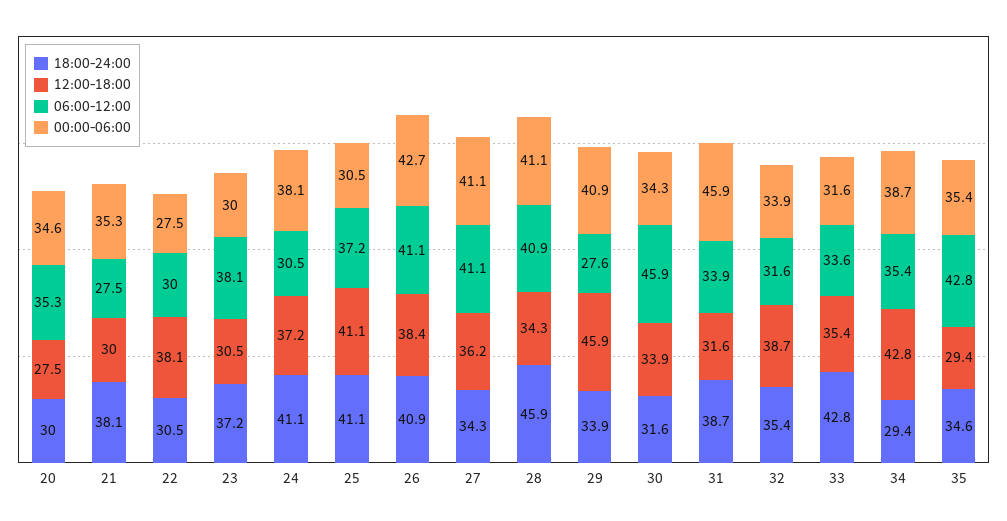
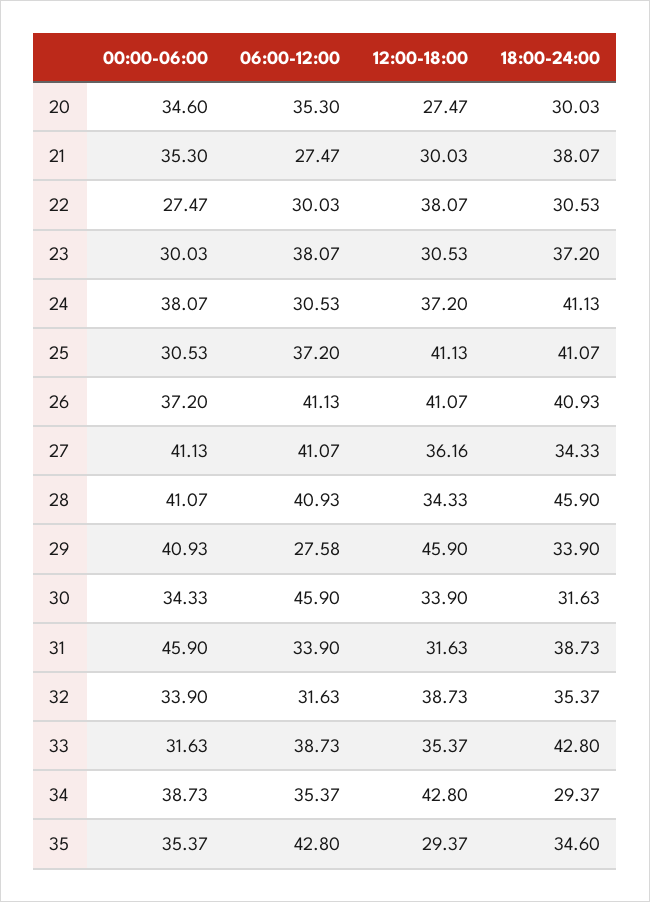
  {
    "18:00-24:00": {
      "20": 30.03,
      "21": 38.07,
      "22": 30.53,
      "23": 37.2,
      "24": 41.13,
      "25": 41.07,
      "26": 40.93,
      "27": 34.33,
      "28": 45.9,
      "29": 33.9,
      "30": 31.63,
      "31": 38.73,
      "32": 35.37,
      "33": 42.8,
      "34": 29.37,
      "35": 34.6
    },
    "12:00-18:00": {
      "20": 27.47,
      "21": 30.03,
      "22": 38.07,
      "23": 30.53,
      "24": 37.2,
      "25": 41.13,
-     "26": 38.4,
+     "26": 41.07,
      "27": 36.16,
      "28": 34.33,
      "29": 45.9,
      "30": 33.9,
      "31": 31.63,
      "32": 38.73,
      "33": 35.37,
      "34": 42.8,
      "35": 29.37
    },
    "06:00-12:00": {
      "20": 35.3,
      "21": 27.47,
      "22": 30.03,
      "23": 38.07,
      "24": 30.53,
      "25": 37.2,
      "26": 41.13,
      "27": 41.07,
      "28": 40.93,
      "29": 27.58,
      "30": 45.9,
      "31": 33.9,
      "32": 31.63,
-     "33": 33.6,
+     "33": 38.73,
      "34": 35.37,
      "35": 42.8
    },
    "00:00-06:00": {
      "20": 34.6,
      "21": 35.3,
      "22": 27.47,
      "23": 30.03,
      "24": 38.07,
      "25": 30.53,
-     "26": 42.7,
+     "26": 37.2,
      "27": 41.13,
      "28": 41.07,
      "29": 40.93,
      "30": 34.33,
      "31": 45.9,
      "32": 33.9,
      "33": 31.63,
      "34": 38.73,
      "35": 35.37
    }
  }

